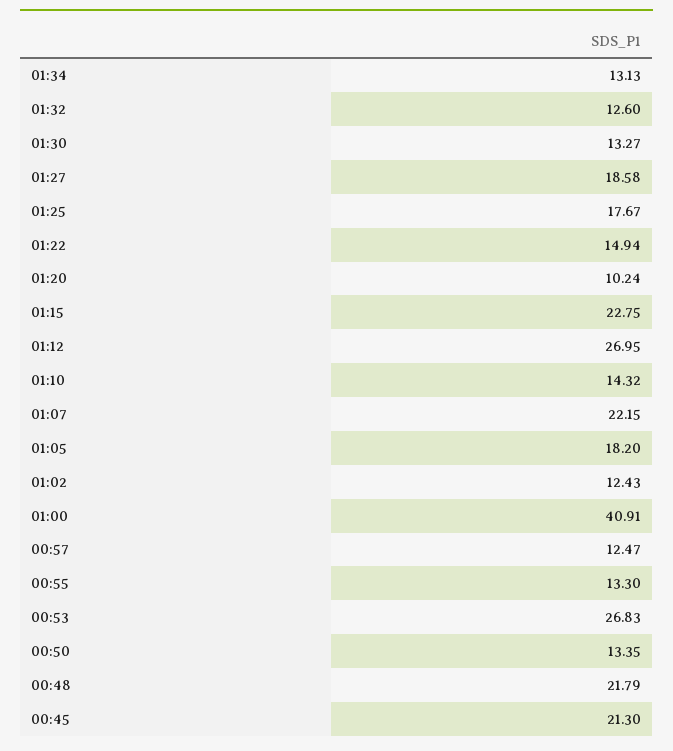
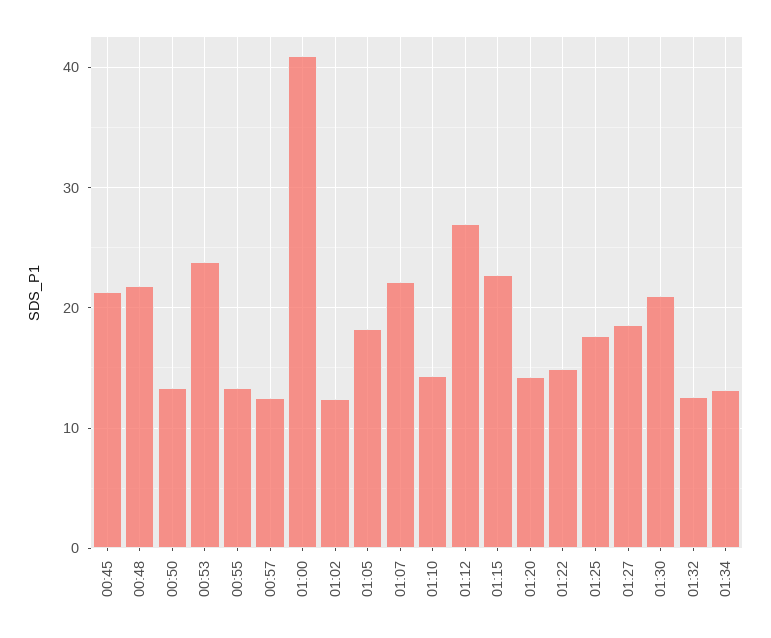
  {
    "01:34": 13.13,
    "01:32": 12.6,
-   "01:30": 13.27,
+   "01:30": 21,
    "01:27": 18.58,
    "01:25": 17.67,
    "01:22": 14.94,
-   "01:20": 10.24,
+   "01:20": 14,
    "01:15": 22.75,
    "01:12": 26.95,
    "01:10": 14.32,
    "01:07": 22.15,
    "01:05": 18.2,
    "01:02": 12.43,
    "01:00": 40.91,
    "00:57": 12.47,
    "00:55": 13.3,
-   "00:53": 26.83,
+   "00:53": 24,
    "00:50": 13.35,
    "00:48": 21.79,
    "00:45": 21.3
  }

